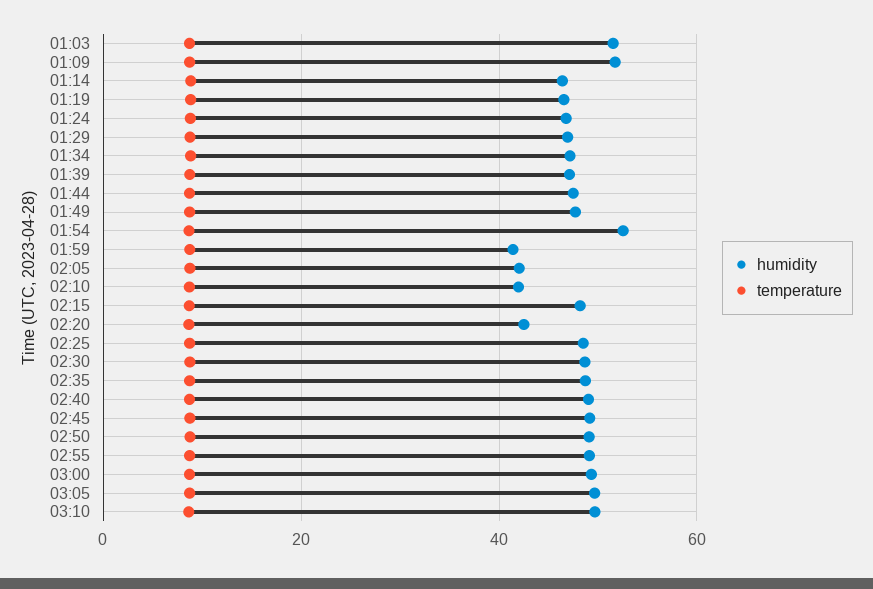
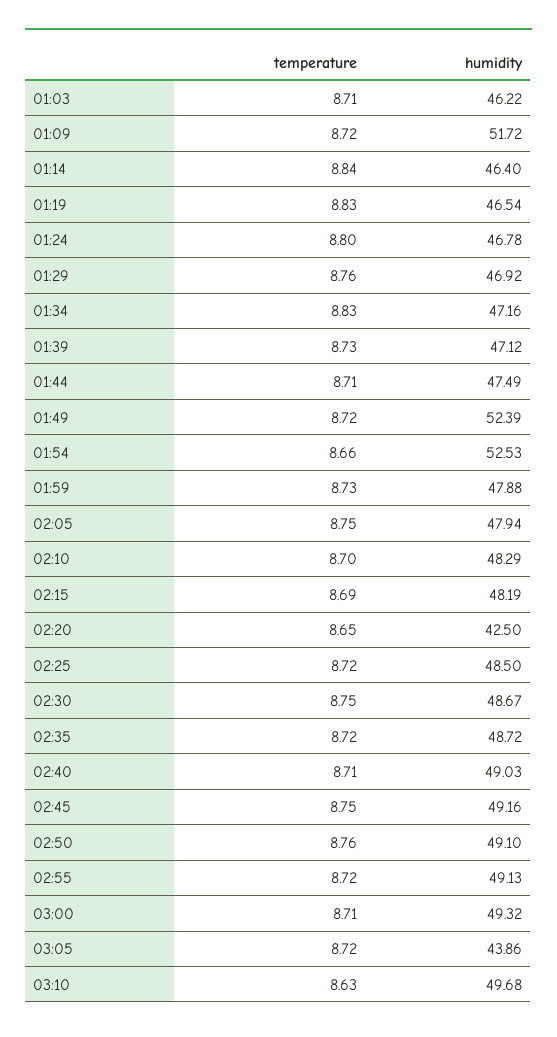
  {
    "humidity": {
-     "01:03": 52,
+     "01:03": 46.22,
      "01:09": 51.72,
      "01:14": 46.4,
      "01:19": 46.54,
      "01:24": 46.78,
      "01:29": 46.92,
      "01:34": 47.16,
      "01:39": 47.12,
      "01:44": 47.49,
-     "01:49": 48,
+     "01:49": 52.39,
      "01:54": 52.53,
-     "01:59": 42,
+     "01:59": 47.88,
-     "02:05": 42,
+     "02:05": 47.94,
-     "02:10": 42,
+     "02:10": 48.29,
      "02:15": 48.19,
      "02:20": 42.5,
      "02:25": 48.5,
      "02:30": 48.67,
      "02:35": 48.72,
      "02:40": 49.03,
      "02:45": 49.16,
      "02:50": 49.1,
      "02:55": 49.13,
      "03:00": 49.32,
-     "03:05": 50,
+     "03:05": 43.86,
      "03:10": 49.68
    },
    "temperature": {
      "01:03": 8.71,
      "01:09": 8.72,
      "01:14": 8.84,
      "01:19": 8.83,
      "01:24": 8.8,
      "01:29": 8.76,
      "01:34": 8.83,
      "01:39": 8.73,
      "01:44": 8.71,
      "01:49": 8.72,
      "01:54": 8.66,
      "01:59": 8.73,
      "02:05": 8.75,
      "02:10": 8.7,
      "02:15": 8.69,
      "02:20": 8.65,
      "02:25": 8.72,
      "02:30": 8.75,
      "02:35": 8.72,
      "02:40": 8.71,
      "02:45": 8.75,
      "02:50": 8.76,
      "02:55": 8.72,
      "03:00": 8.71,
      "03:05": 8.72,
      "03:10": 8.63
    }
  }

